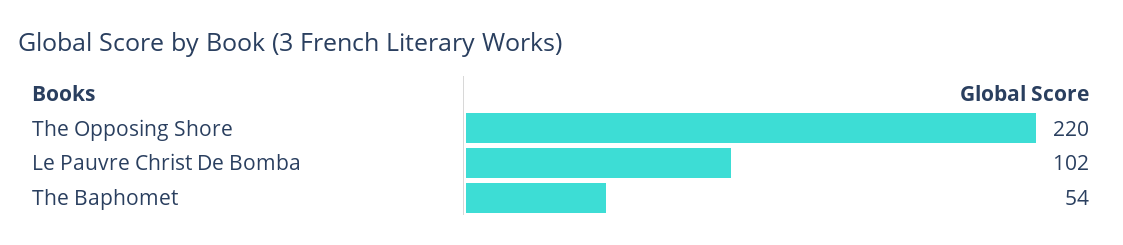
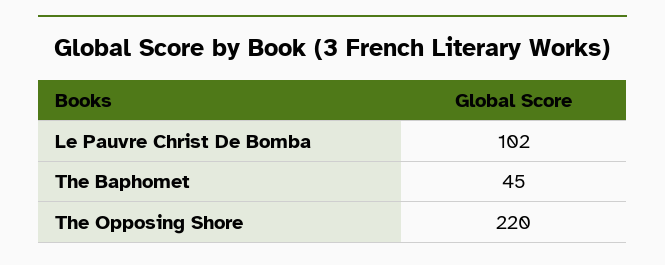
  {
    "The Opposing Shore": 220,
    "Le Pauvre Christ De Bomba": 102,
-   "The Baphomet": 54
+   "The Baphomet": 45
  }

